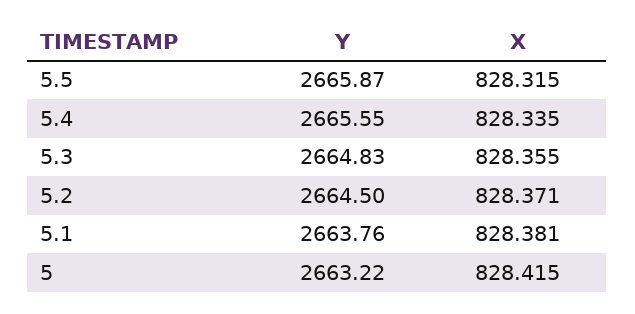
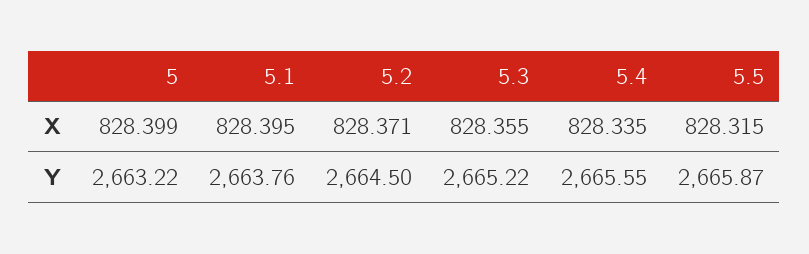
  {
    "Y": {
      "5.5": 2665.87,
      "5.4": 2665.55,
-     "5.3": 2664.83,
+     "5.3": 2665.22,
      "5.2": 2664.5,
      "5.1": 2663.76,
      "5": 2663.22
    },
    "X": {
      "5.5": 828.315,
      "5.4": 828.335,
      "5.3": 828.355,
      "5.2": 828.371,
-     "5.1": 828.381,
+     "5.1": 828.395,
-     "5": 828.415
+     "5": 828.399
    }
  }

